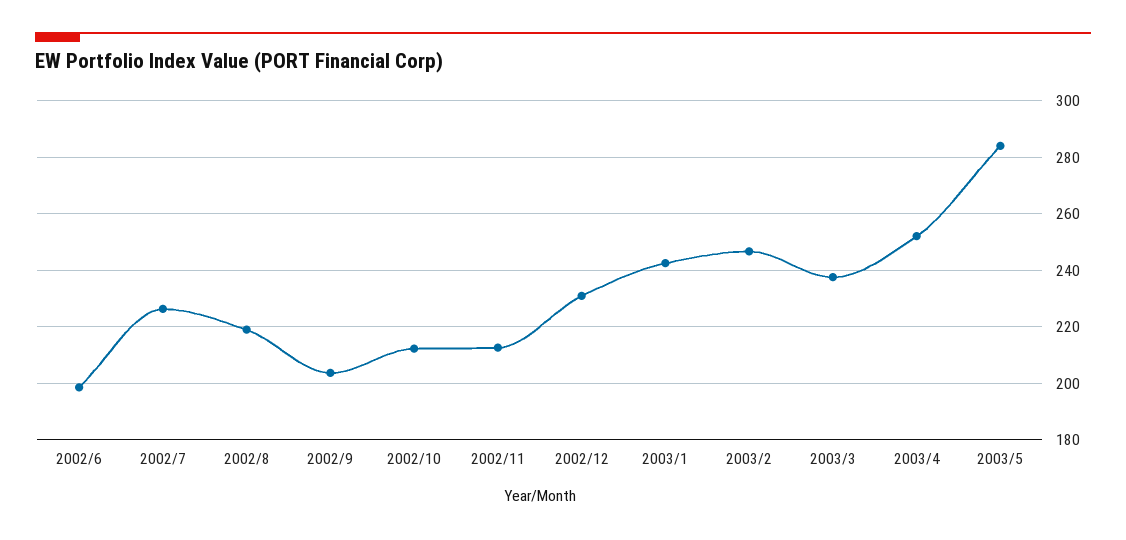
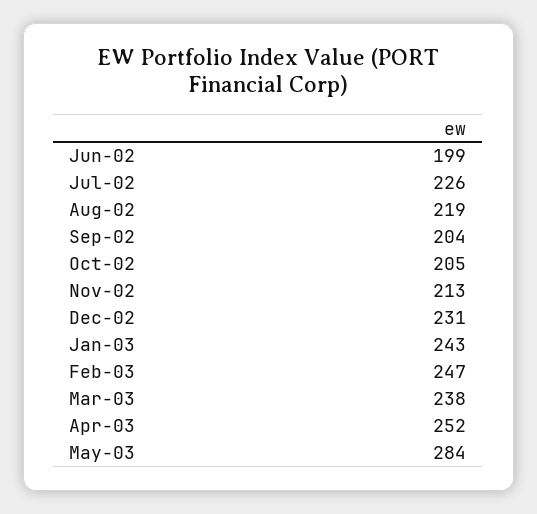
  {
    "2002/6": 199,
    "2002/7": 226,
    "2002/8": 219,
    "2002/9": 204,
-   "2002/10": 212.5,
+   "2002/10": 205,
    "2002/11": 213,
    "2002/12": 231,
    "2003/1": 243,
    "2003/2": 247,
    "2003/3": 238,
    "2003/4": 252,
    "2003/5": 284
  }

